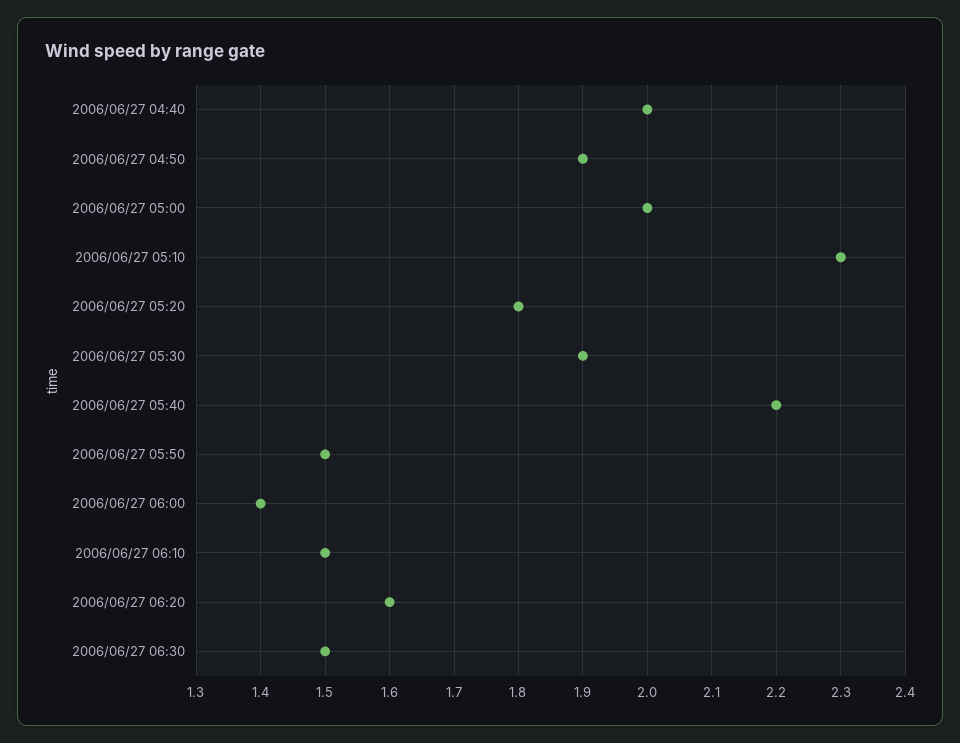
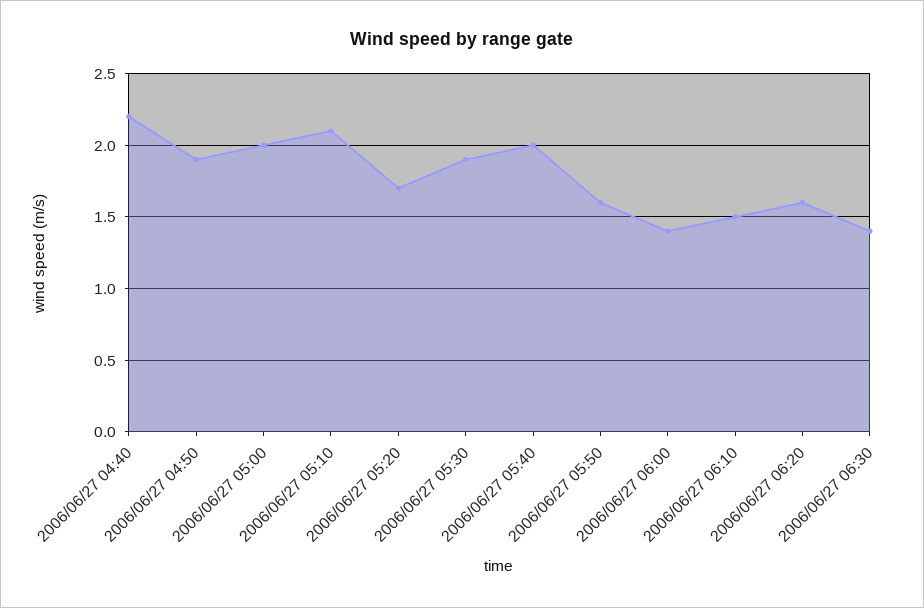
  {
-   "2006/06/27 04:40": 2,
+   "2006/06/27 04:40": 2.2,
    "2006/06/27 04:50": 1.9,
    "2006/06/27 05:00": 2,
-   "2006/06/27 05:10": 2.3,
+   "2006/06/27 05:10": 2.1,
-   "2006/06/27 05:20": 1.8,
+   "2006/06/27 05:20": 1.7,
    "2006/06/27 05:30": 1.9,
-   "2006/06/27 05:40": 2.2,
+   "2006/06/27 05:40": 2,
-   "2006/06/27 05:50": 1.5,
+   "2006/06/27 05:50": 1.6,
    "2006/06/27 06:00": 1.4,
    "2006/06/27 06:10": 1.5,
    "2006/06/27 06:20": 1.6,
-   "2006/06/27 06:30": 1.5
+   "2006/06/27 06:30": 1.4
  }

